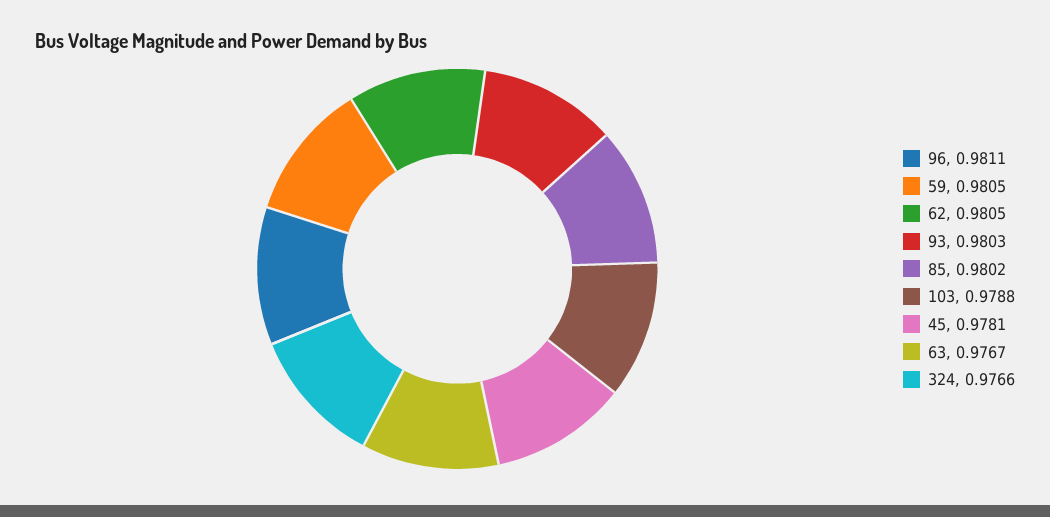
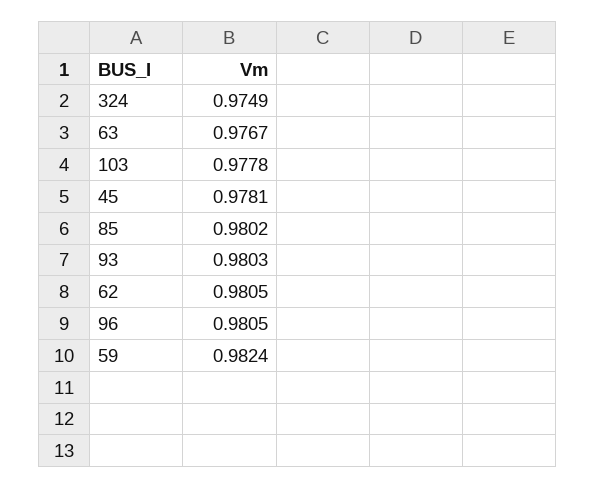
  {
-   "96": 0.9811,
+   "96": 0.9805,
-   "59": 0.9805,
+   "59": 0.9824,
    "62": 0.9805,
    "93": 0.9803,
    "85": 0.9802,
-   "103": 0.9788,
+   "103": 0.9778,
    "45": 0.9781,
    "63": 0.9767,
-   "324": 0.9766
+   "324": 0.9749
  }

